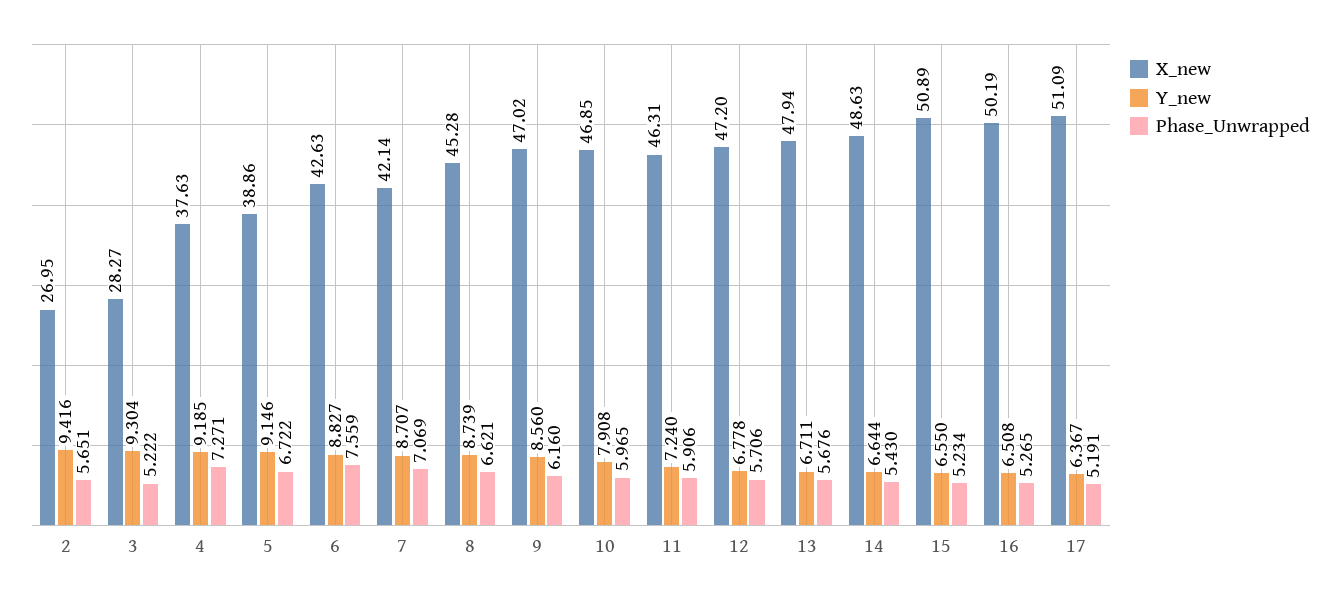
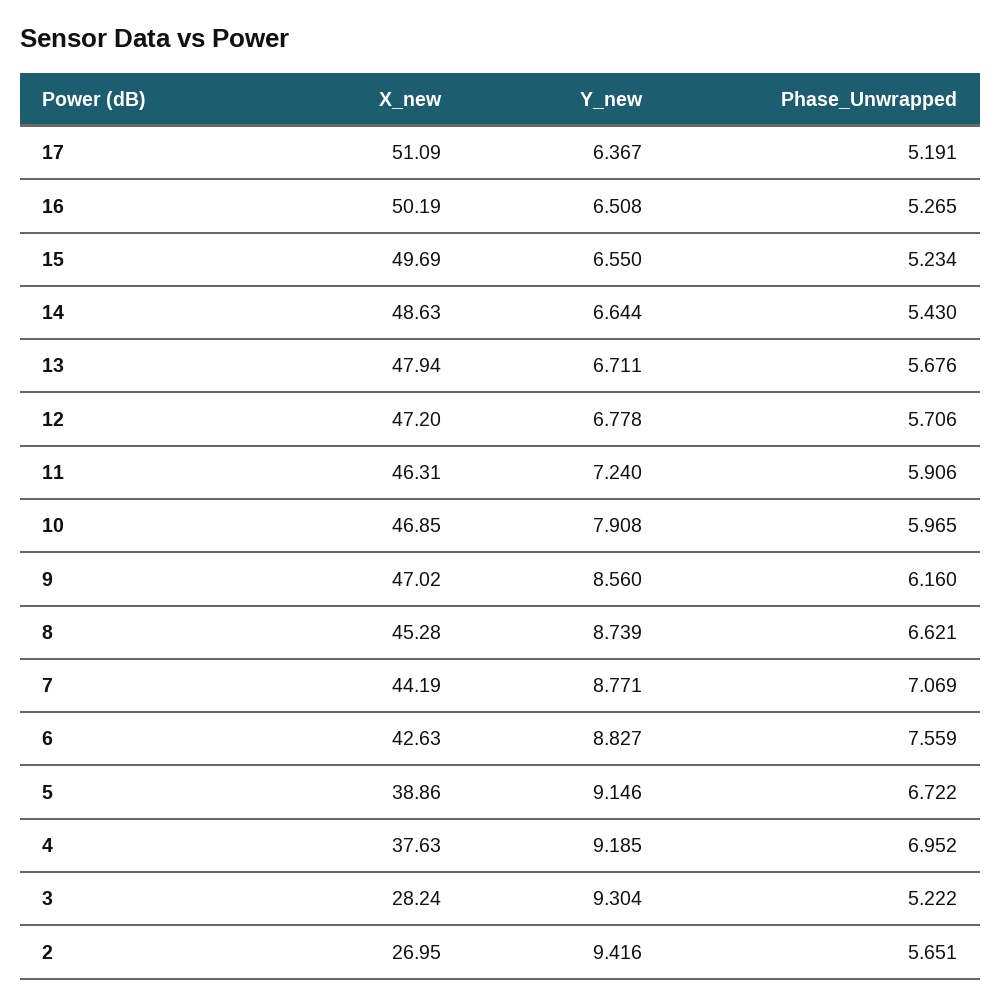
  {
    "X_new": {
      "2": 26.95,
-     "3": 28.27,
+     "3": 28.24,
      "4": 37.63,
      "5": 38.86,
      "6": 42.63,
-     "7": 42.14,
+     "7": 44.19,
      "8": 45.28,
      "9": 47.02,
      "10": 46.85,
      "11": 46.31,
      "12": 47.2,
      "13": 47.94,
      "14": 48.63,
-     "15": 50.89,
+     "15": 49.69,
      "16": 50.19,
      "17": 51.09
    },
    "Y_new": {
      "2": 9.416,
      "3": 9.304,
      "4": 9.185,
      "5": 9.146,
      "6": 8.827,
-     "7": 8.707,
+     "7": 8.771,
      "8": 8.739,
      "9": 8.56,
      "10": 7.908,
      "11": 7.24,
      "12": 6.778,
      "13": 6.711,
      "14": 6.644,
      "15": 6.55,
      "16": 6.508,
      "17": 6.367
    },
    "Phase_Unwrapped": {
      "2": 5.651,
      "3": 5.222,
-     "4": 7.271,
+     "4": 6.952,
      "5": 6.722,
      "6": 7.559,
      "7": 7.069,
      "8": 6.621,
      "9": 6.16,
      "10": 5.965,
      "11": 5.906,
      "12": 5.706,
      "13": 5.676,
      "14": 5.43,
      "15": 5.234,
      "16": 5.265,
      "17": 5.191
    }
  }

